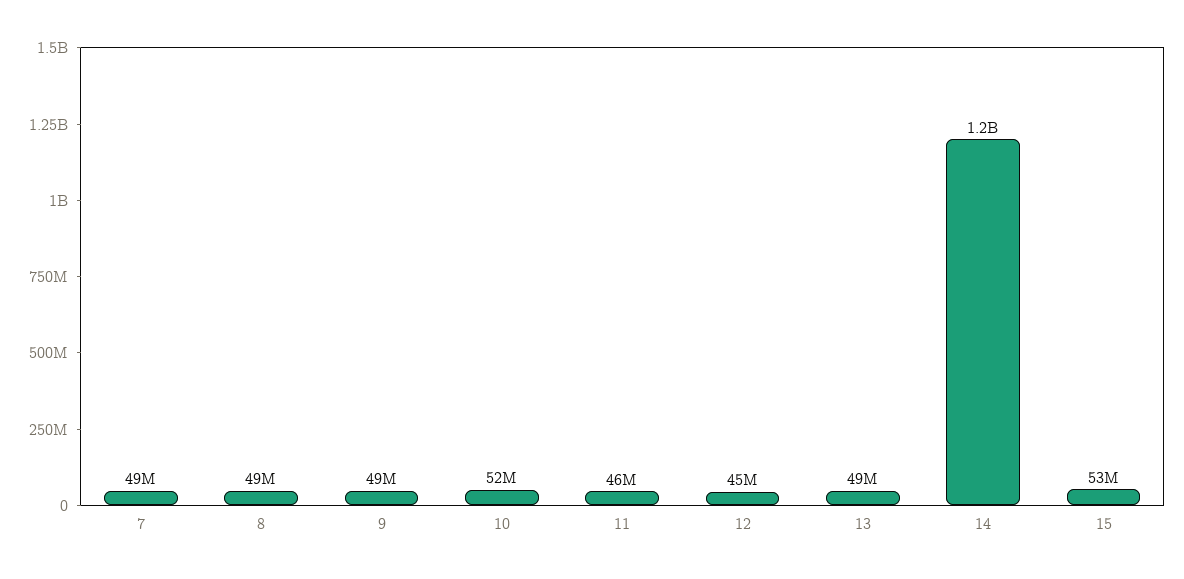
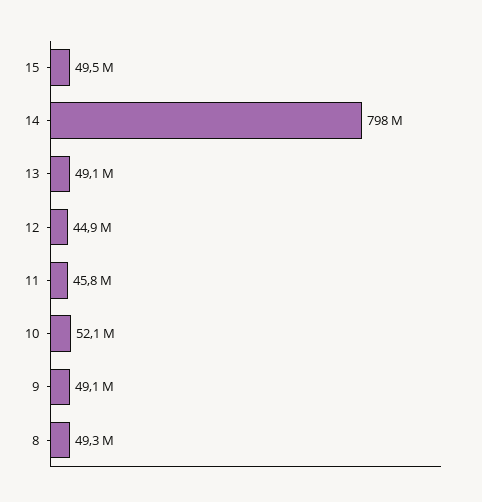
  {
-   "7": 49000000,
    "8": 49300000,
    "9": 49100000,
    "10": 52100000,
    "11": 45800000,
    "12": 44900000,
    "13": 49100000,
-   "14": 1200000000,
+   "14": 798000000,
-   "15": 53000000
+   "15": 49500000
  }

